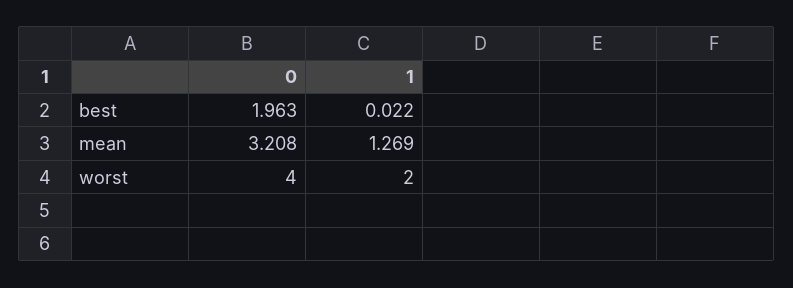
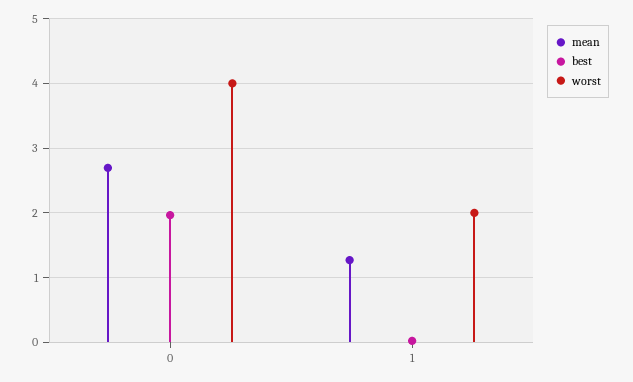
  {
    "best": {
      "0": 1.963,
      "1": 0.022
    },
    "mean": {
-     "0": 3.208,
+     "0": 2.7,
      "1": 1.269
    },
    "worst": {
      "0": 4,
      "1": 2
    }
  }

